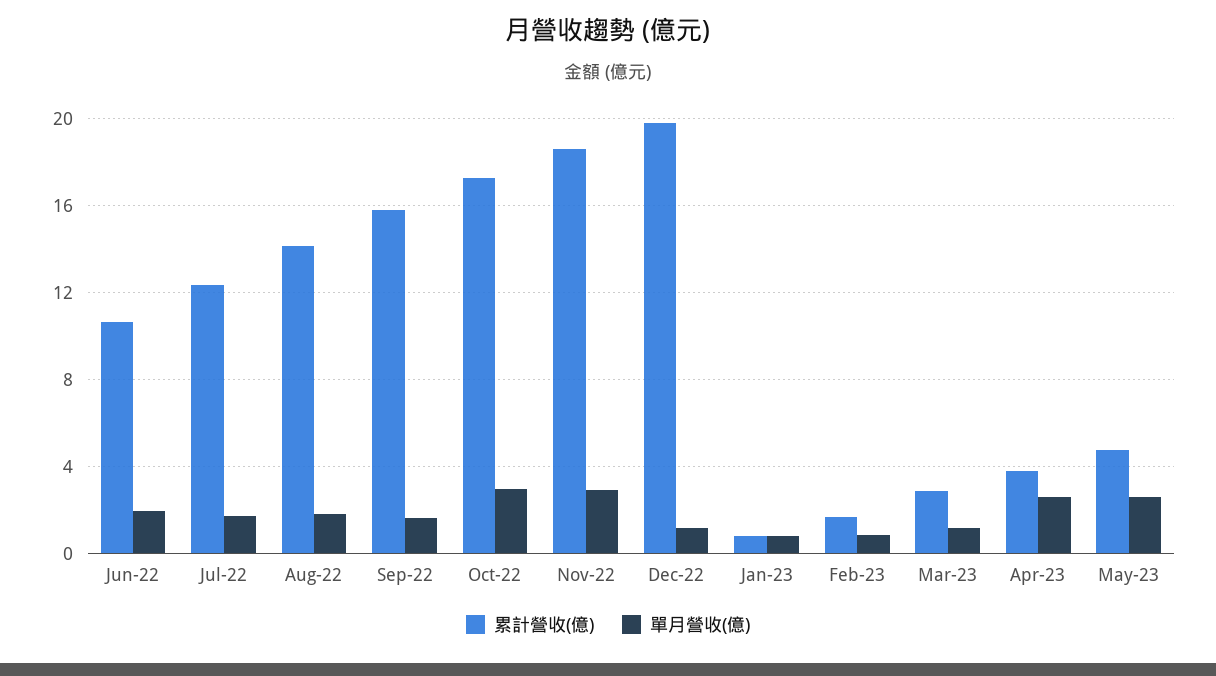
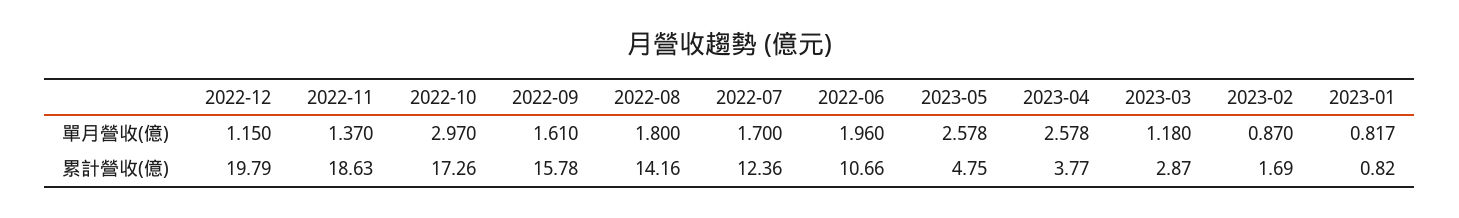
  {
    "累計營收(億)": {
      "Jun-22": 10.66,
      "Jul-22": 12.36,
      "Aug-22": 14.16,
      "Sep-22": 15.78,
      "Oct-22": 17.26,
      "Nov-22": 18.63,
      "Dec-22": 19.79,
      "Jan-23": 0.82,
      "Feb-23": 1.69,
      "Mar-23": 2.87,
      "Apr-23": 3.77,
      "May-23": 4.75
    },
    "單月營收(億)": {
      "Jun-22": 1.96,
      "Jul-22": 1.7,
      "Aug-22": 1.8,
      "Sep-22": 1.61,
      "Oct-22": 2.97,
-     "Nov-22": 3,
+     "Nov-22": 1.37,
      "Dec-22": 1.15,
      "Jan-23": 0.817,
      "Feb-23": 0.87,
      "Mar-23": 1.18,
      "Apr-23": 2.578,
      "May-23": 2.578
    }
  }

